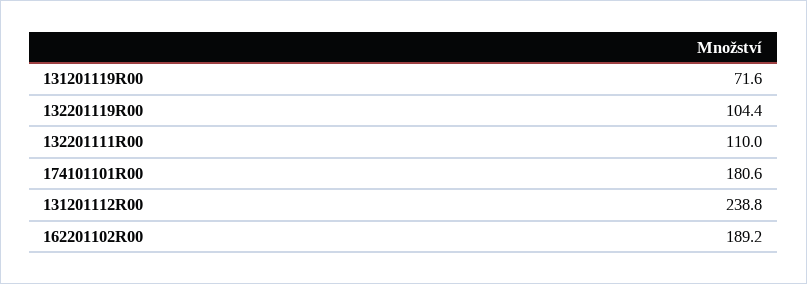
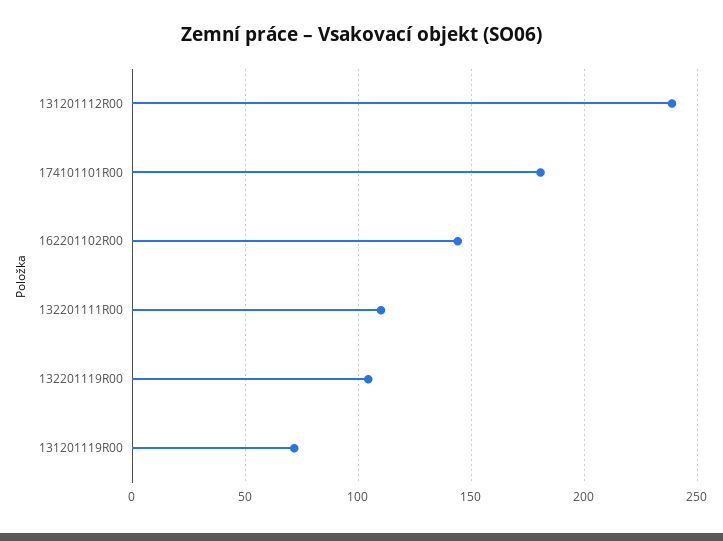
  {
    "131201119R00": 71.6,
    "132201119R00": 104.4,
    "132201111R00": 110,
    "174101101R00": 180.6,
    "131201112R00": 238.8,
-   "162201102R00": 189.2
+   "162201102R00": 145
  }

